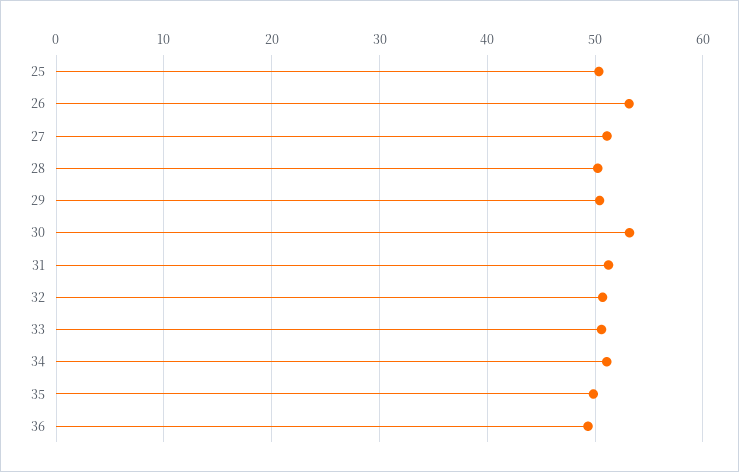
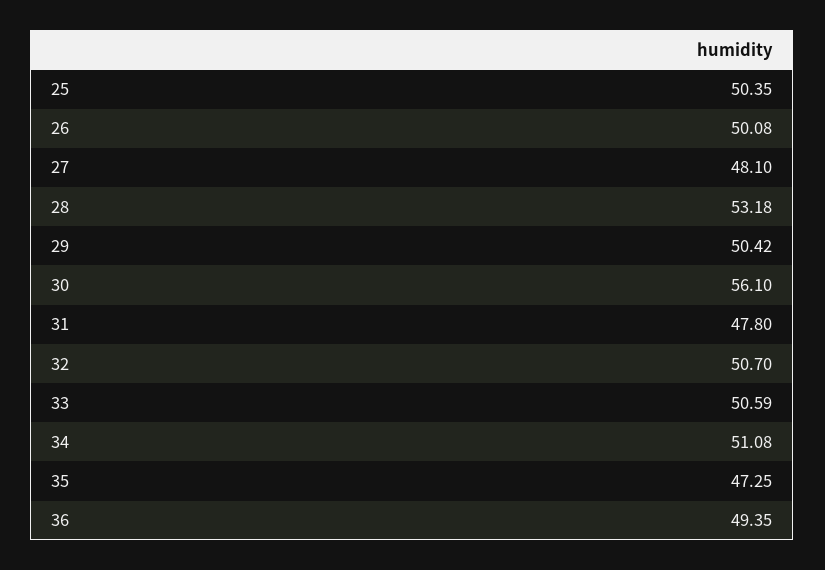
  {
    "25": 50.35,
-   "26": 53,
+   "26": 50.08,
-   "27": 51,
+   "27": 48.1,
-   "28": 50,
+   "28": 53.18,
    "29": 50.42,
-   "30": 53,
+   "30": 56.1,
-   "31": 51,
+   "31": 47.8,
    "32": 50.7,
    "33": 50.59,
    "34": 51.08,
-   "35": 50,
+   "35": 47.25,
    "36": 49.35
  }

